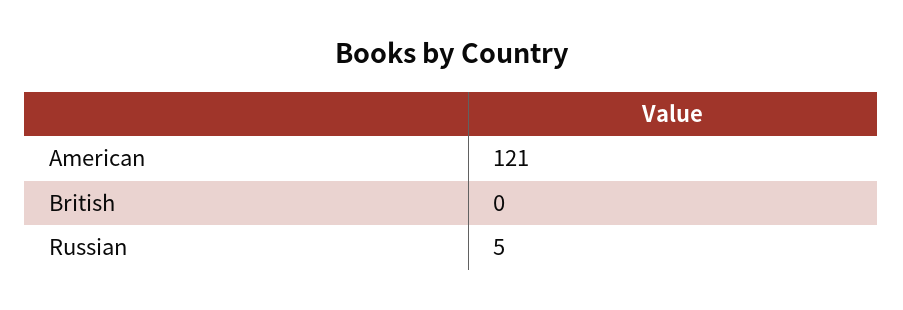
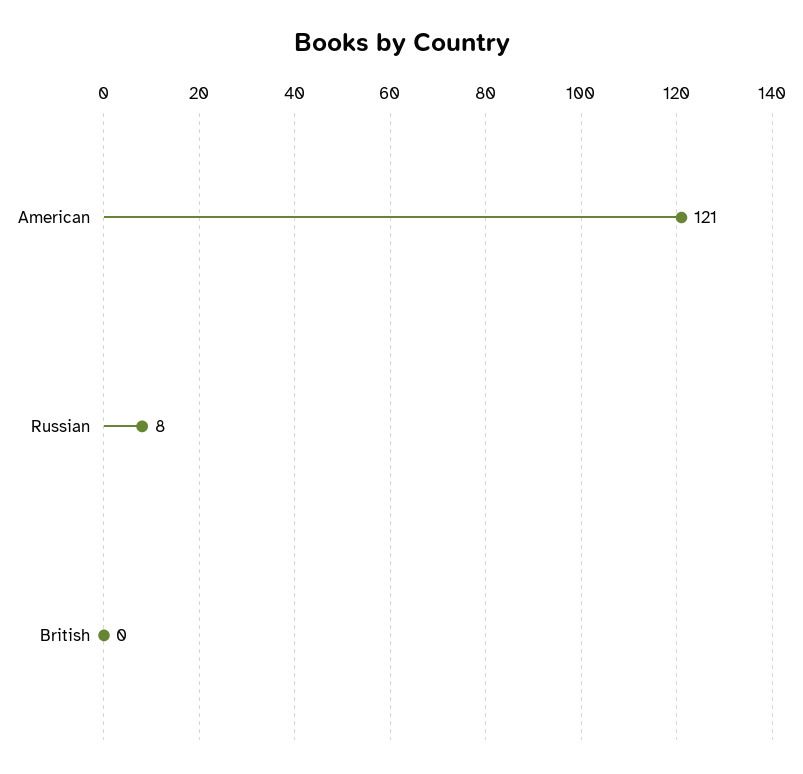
  {
    "American": 121,
    "British": 0,
-   "Russian": 5
+   "Russian": 8
  }

